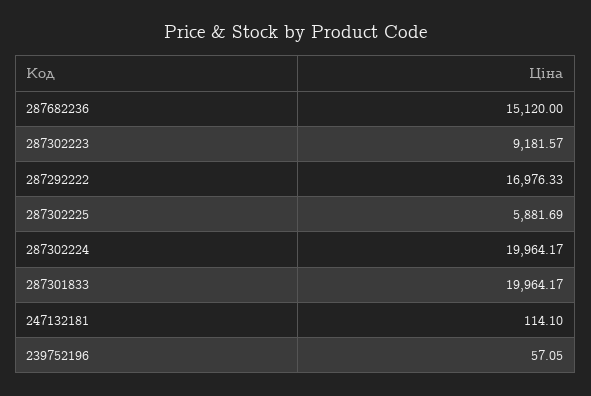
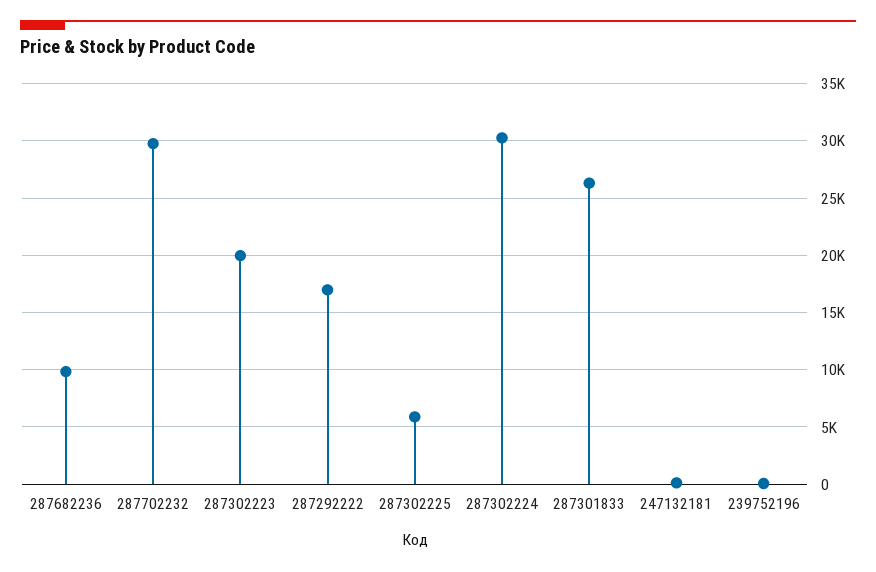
  {
-   "287682236": 15120,
+   "287682236": 10000,
-   "287302223": 9181.57,
+   "287302223": 20000,
    "287292222": 16976.33,
    "287302225": 5881.69,
-   "287302224": 19964.17,
+   "287302224": 30000,
-   "287301833": 19964.17,
+   "287301833": 26000,
    "247132181": 114.1,
-   "239752196": 57.05
+   "239752196": 57.05,
+   "287702232": 30000
  }

